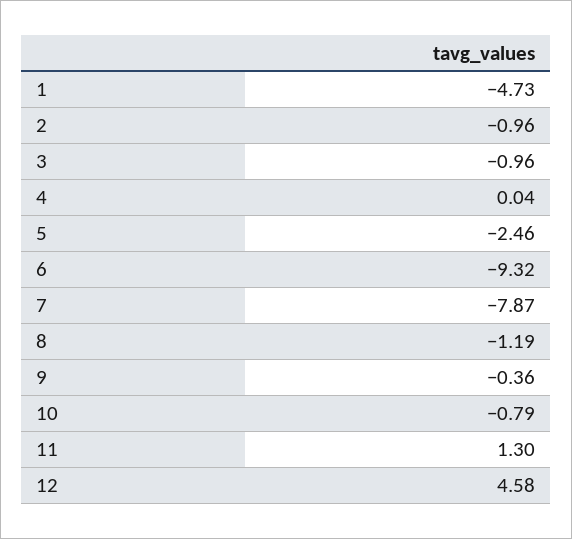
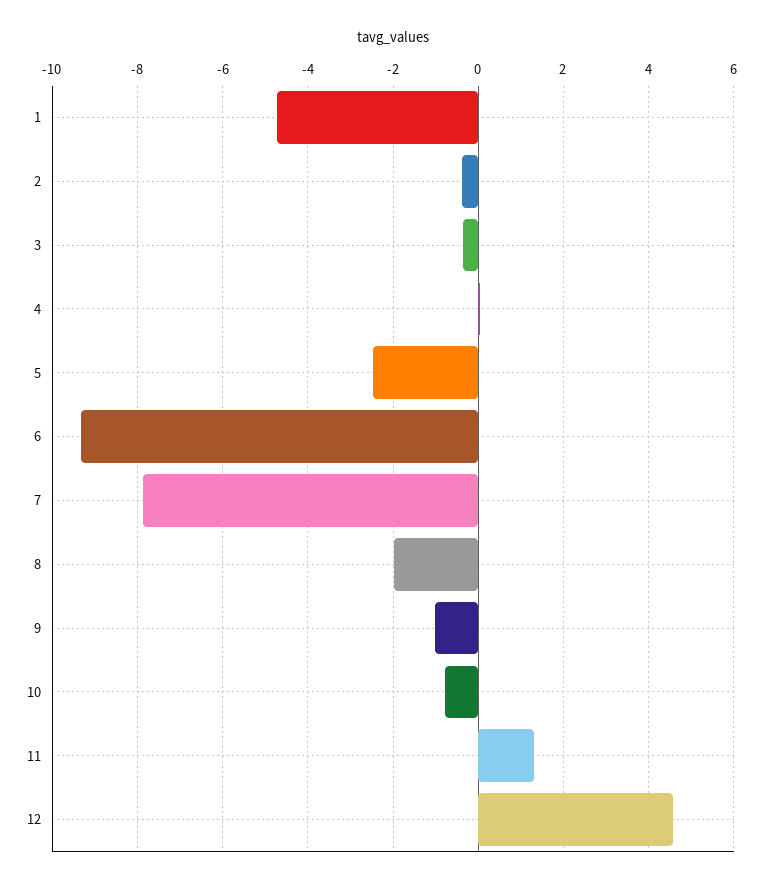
  {
    "1": -4.73,
-   "2": -0.96,
+   "2": -0.4,
-   "3": -0.96,
+   "3": -0.4,
    "4": 0.04,
    "5": -2.46,
    "6": -9.32,
    "7": -7.87,
-   "8": -1.19,
+   "8": -2,
-   "9": -0.36,
+   "9": -1,
    "10": -0.79,
    "11": 1.3,
    "12": 4.58
  }

